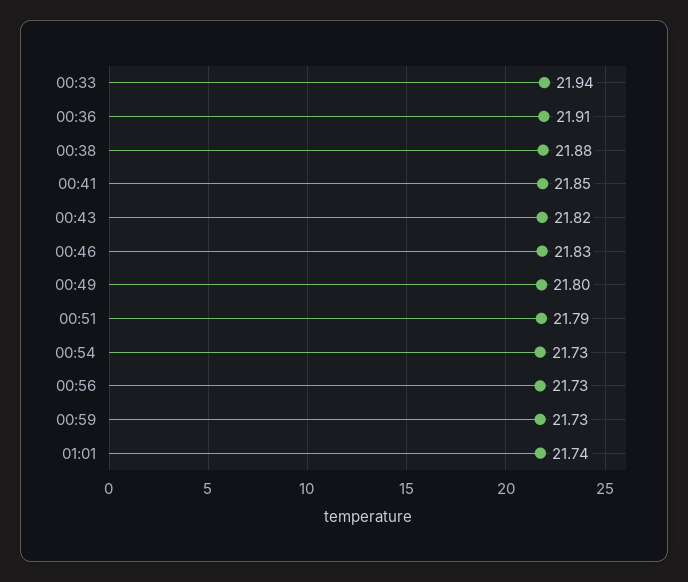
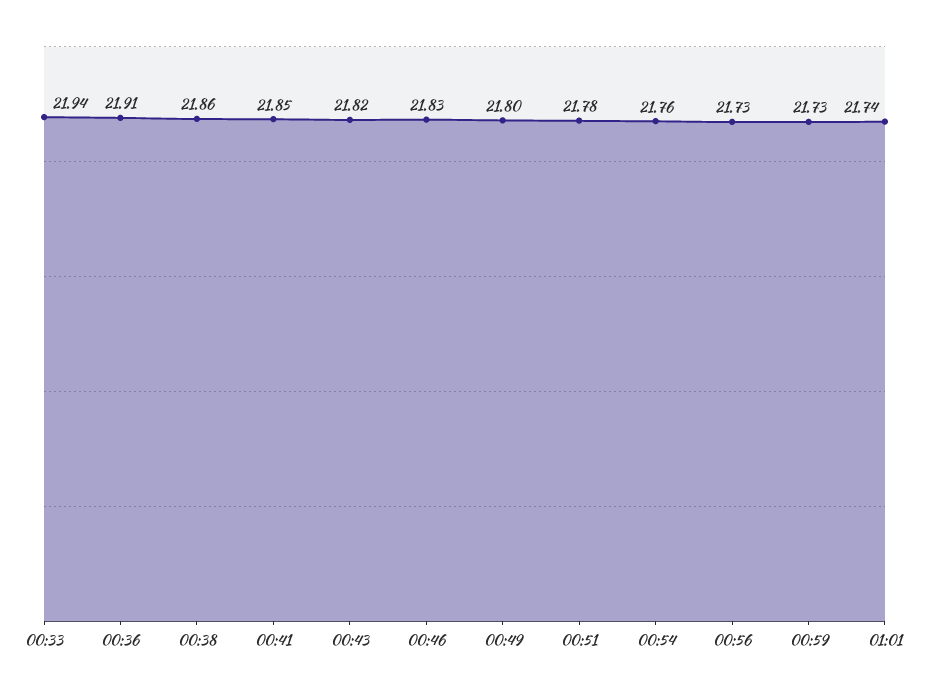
  {
    "00:33": 21.94,
    "00:36": 21.91,
-   "00:38": 21.88,
+   "00:38": 21.86,
    "00:41": 21.85,
    "00:43": 21.82,
    "00:46": 21.83,
    "00:49": 21.8,
-   "00:51": 21.79,
+   "00:51": 21.78,
-   "00:54": 21.73,
+   "00:54": 21.76,
    "00:56": 21.73,
    "00:59": 21.73,
    "01:01": 21.74
  }

